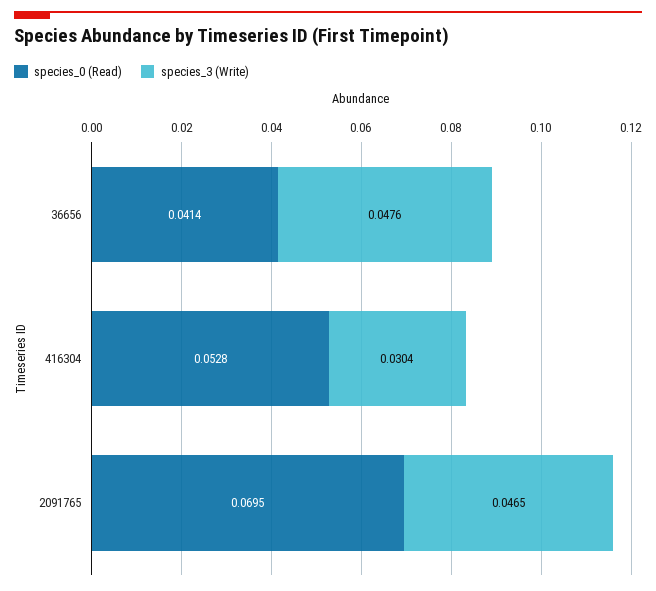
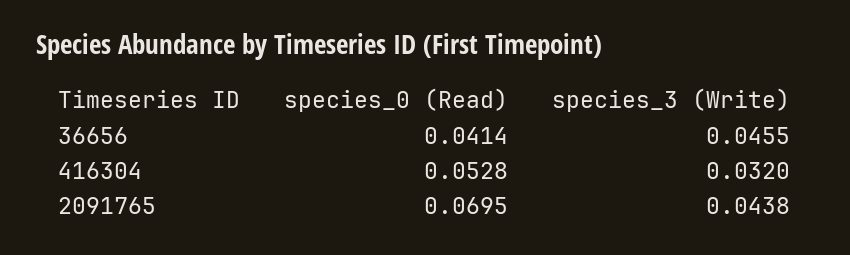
  {
    "species_0 (Read)": {
      "36656": 0.0414,
      "416304": 0.0528,
      "2091765": 0.0695
    },
    "species_3 (Write)": {
-     "36656": 0.0476,
+     "36656": 0.0455,
-     "416304": 0.0304,
+     "416304": 0.032,
-     "2091765": 0.0465
+     "2091765": 0.0438
    }
  }

